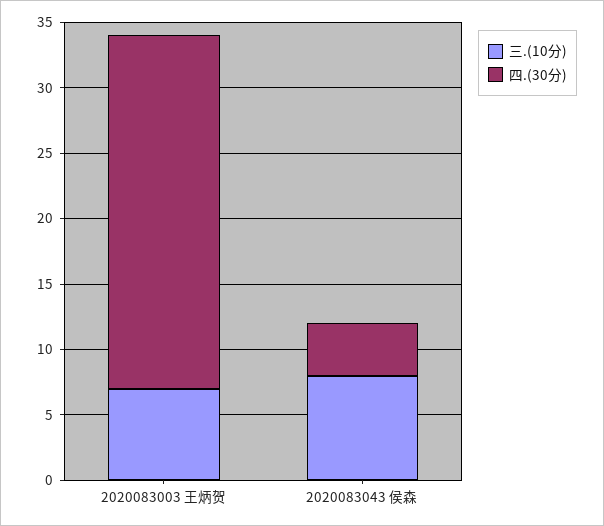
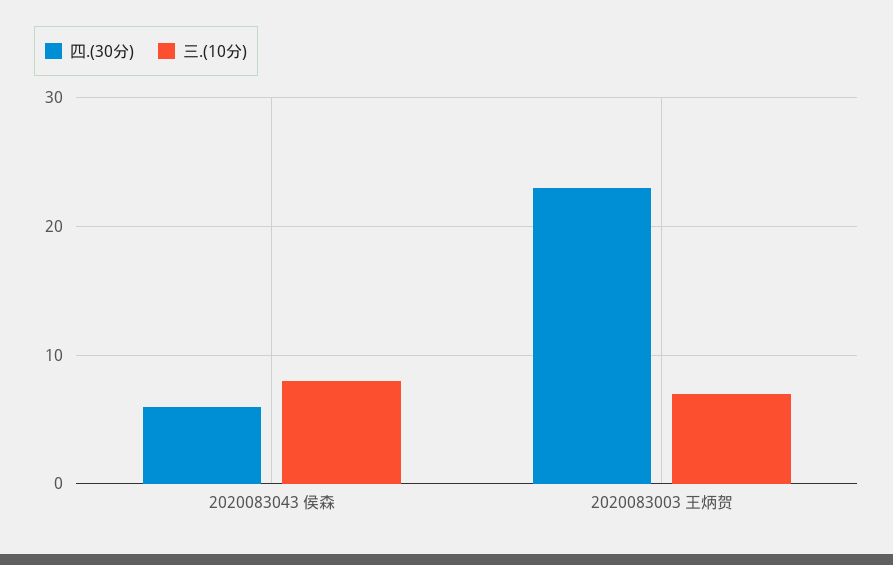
  {
    "三.(10分)": {
      "2020083003 王炳贺": 7,
      "2020083043 侯森": 8
    },
    "四.(30分)": {
-     "2020083003 王炳贺": 27,
+     "2020083003 王炳贺": 23,
-     "2020083043 侯森": 4
+     "2020083043 侯森": 6
    }
  }

